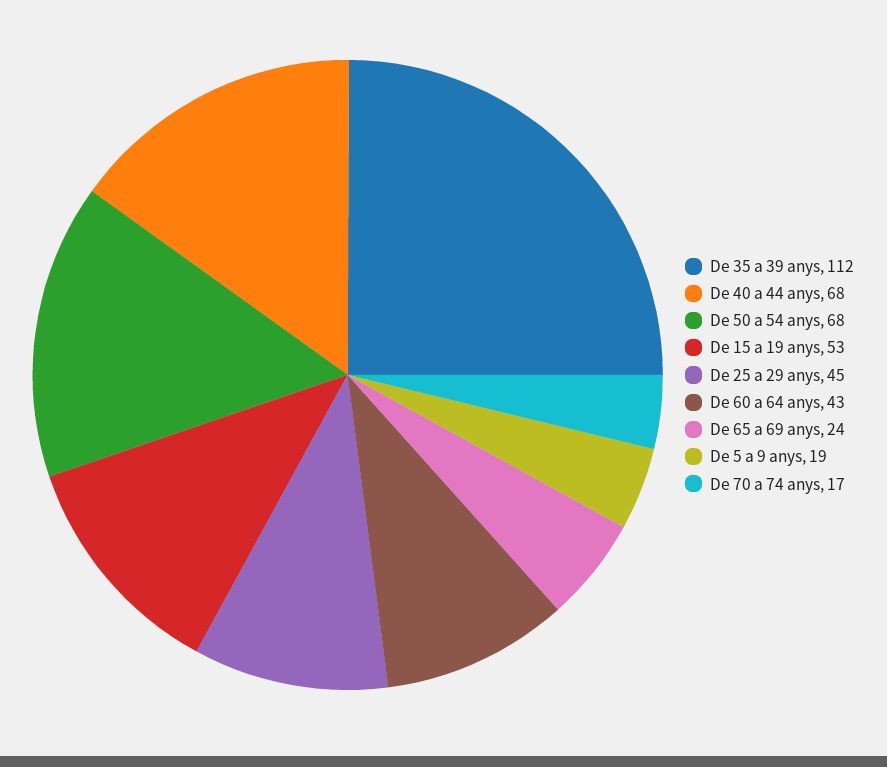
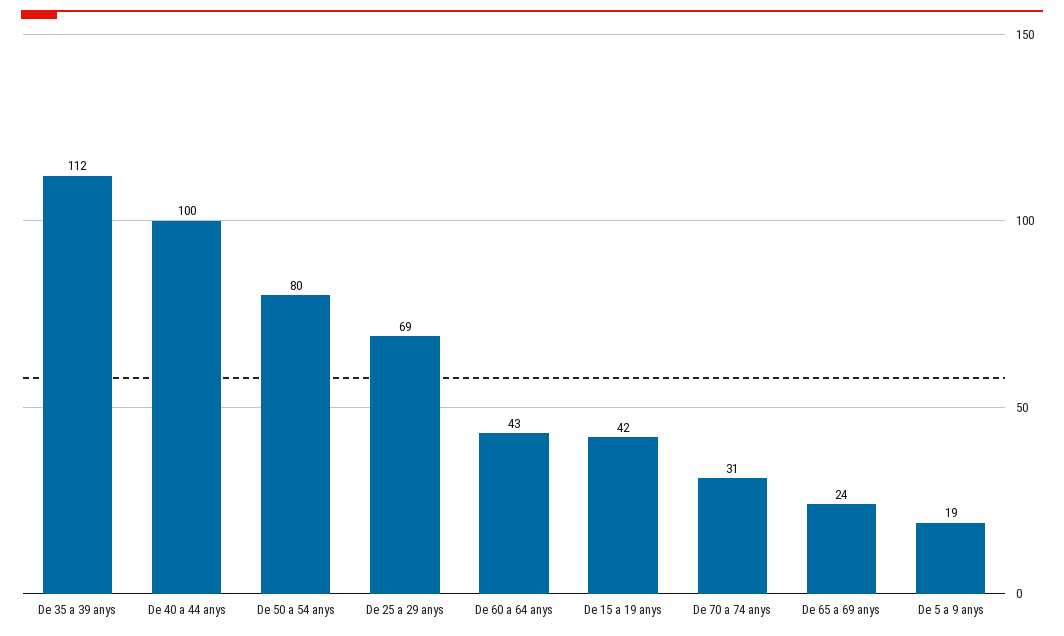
  {
    "De 35 a 39 anys": 112,
-   "De 40 a 44 anys": 68,
+   "De 40 a 44 anys": 100,
-   "De 50 a 54 anys": 68,
+   "De 50 a 54 anys": 80,
-   "De 15 a 19 anys": 53,
+   "De 15 a 19 anys": 42,
-   "De 25 a 29 anys": 45,
+   "De 25 a 29 anys": 69,
    "De 60 a 64 anys": 43,
    "De 65 a 69 anys": 24,
    "De 5 a 9 anys": 19,
-   "De 70 a 74 anys": 17
+   "De 70 a 74 anys": 31
  }

